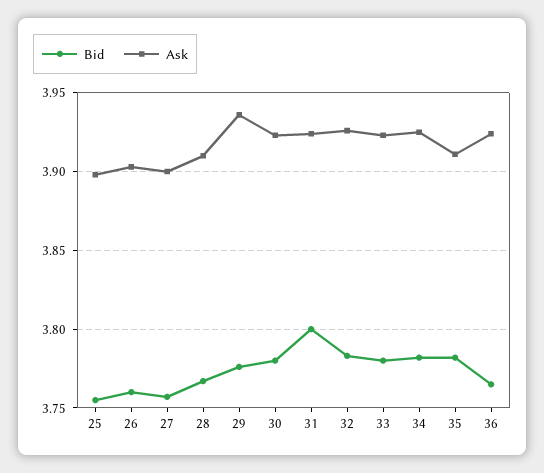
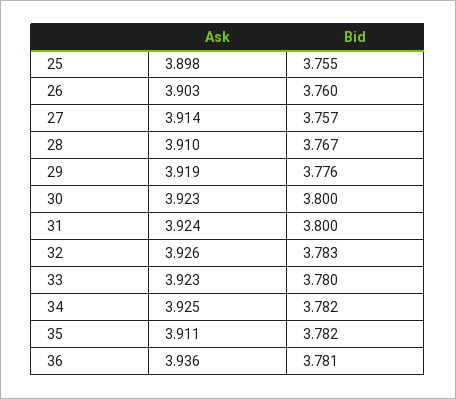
  {
    "Bid": {
      "25": 3.755,
      "26": 3.76,
      "27": 3.757,
      "28": 3.767,
      "29": 3.776,
-     "30": 3.78,
+     "30": 3.8,
      "31": 3.8,
      "32": 3.783,
      "33": 3.78,
      "34": 3.782,
      "35": 3.782,
-     "36": 3.765
+     "36": 3.781
    },
    "Ask": {
      "25": 3.898,
      "26": 3.903,
-     "27": 3.9,
+     "27": 3.914,
      "28": 3.91,
-     "29": 3.935,
+     "29": 3.919,
      "30": 3.923,
      "31": 3.924,
      "32": 3.926,
      "33": 3.923,
      "34": 3.925,
      "35": 3.911,
-     "36": 3.925
+     "36": 3.936
    }
  }

